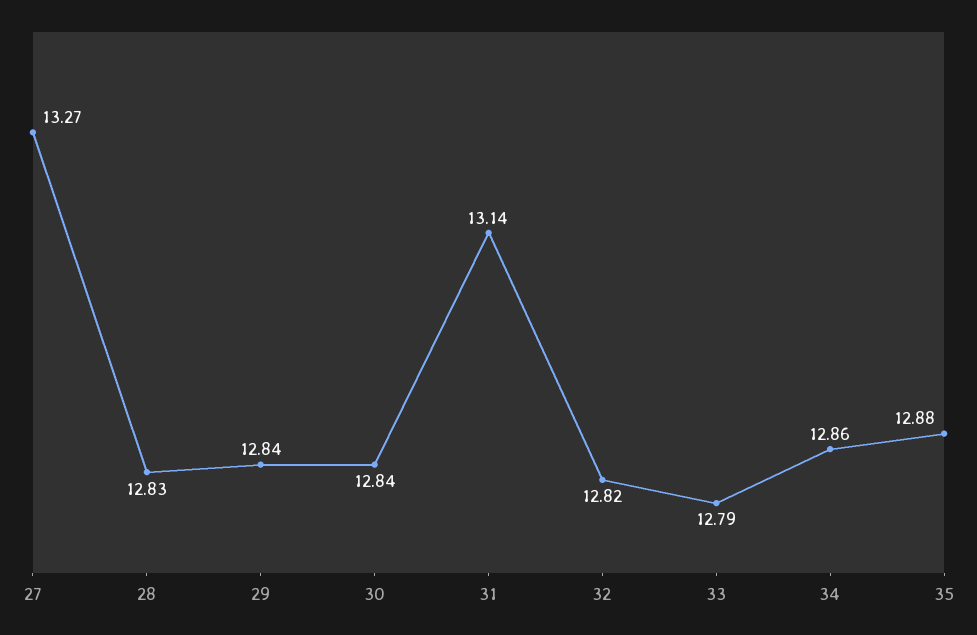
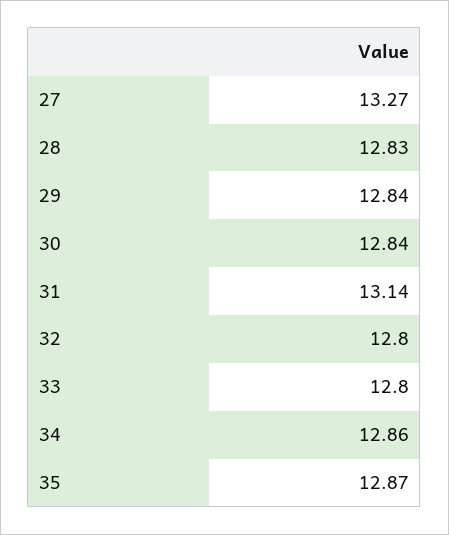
  {
    "27": 13.27,
    "28": 12.83,
    "29": 12.84,
    "30": 12.84,
    "31": 13.14,
-   "32": 12.82,
+   "32": 12.8,
-   "33": 12.79,
+   "33": 12.8,
    "34": 12.86,
-   "35": 12.88
+   "35": 12.87
  }

